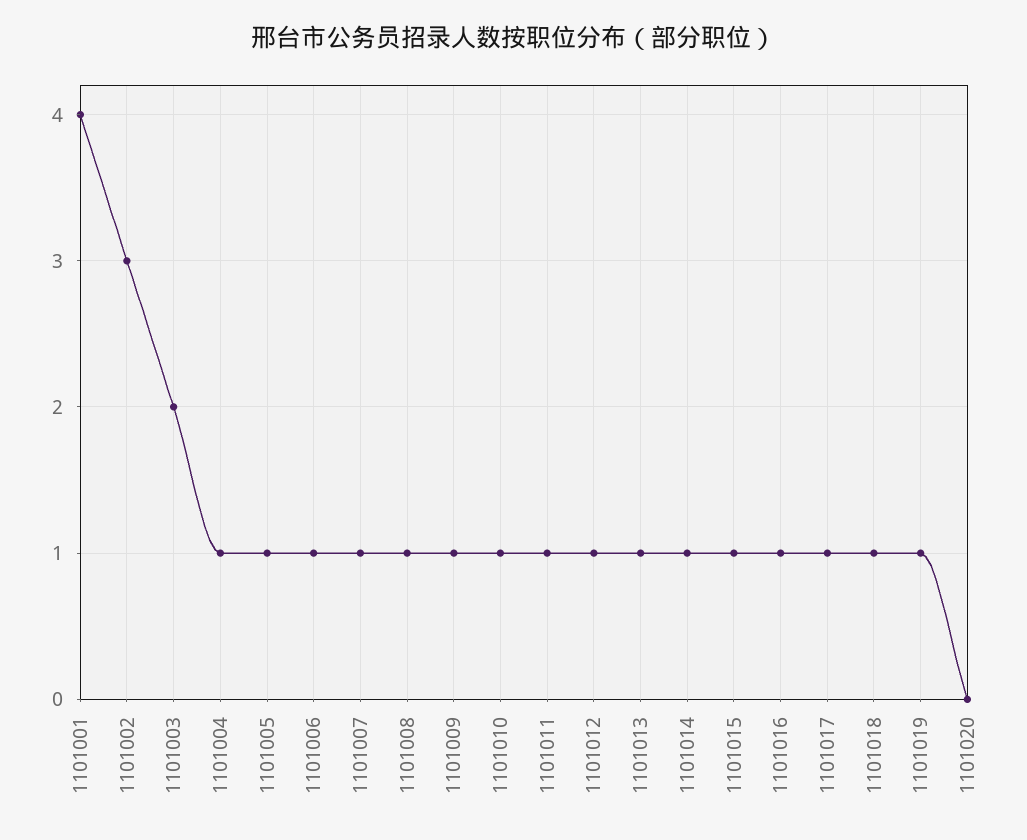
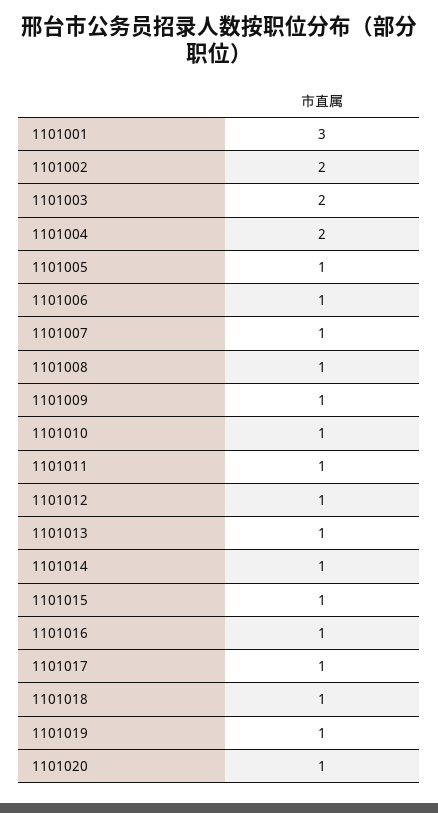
  {
-   "1101001": 4,
+   "1101001": 3,
-   "1101002": 3,
+   "1101002": 2,
    "1101003": 2,
-   "1101004": 1,
+   "1101004": 2,
    "1101005": 1,
    "1101006": 1,
    "1101007": 1,
    "1101008": 1,
    "1101009": 1,
    "1101010": 1,
    "1101011": 1,
    "1101012": 1,
    "1101013": 1,
    "1101014": 1,
    "1101015": 1,
    "1101016": 1,
    "1101017": 1,
    "1101018": 1,
    "1101019": 1,
-   "1101020": 0
+   "1101020": 1
  }

